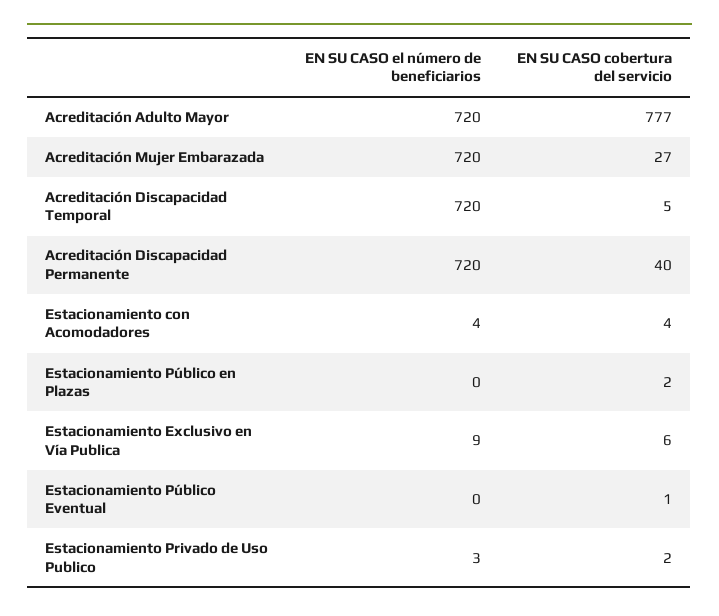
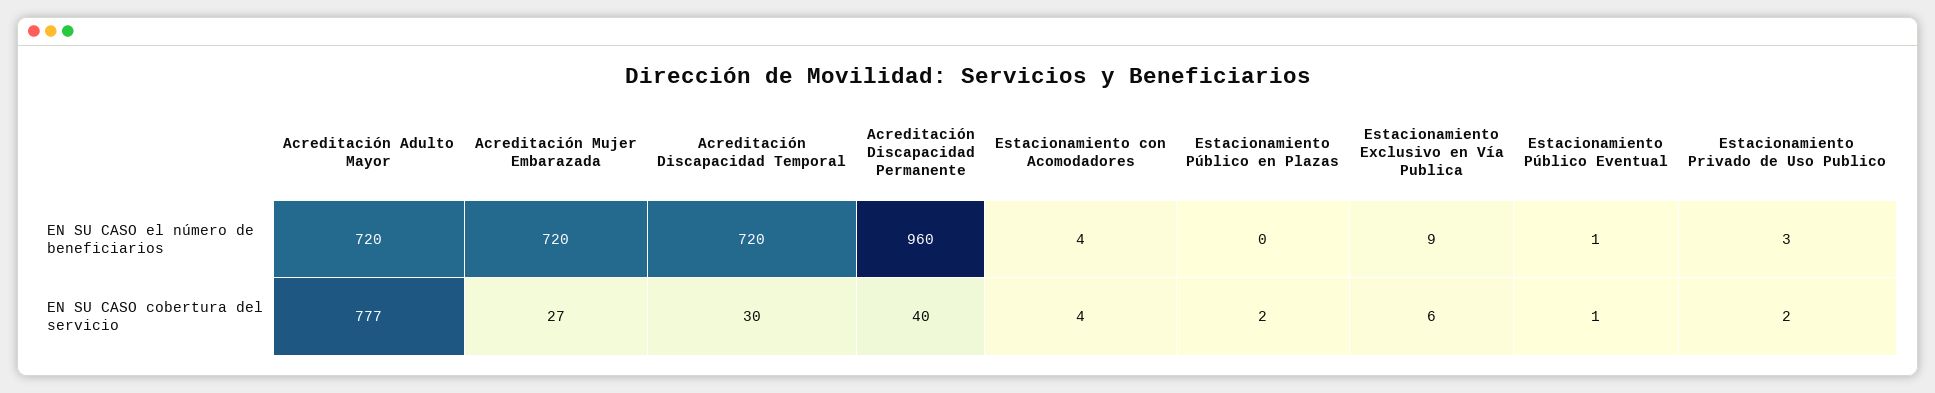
  {
    "EN SU CASO el número de beneficiarios": {
      "Acreditación Adulto Mayor": 720,
      "Acreditación Mujer Embarazada": 720,
      "Acreditación Discapacidad Temporal": 720,
-     "Acreditación Discapacidad Permanente": 720,
+     "Acreditación Discapacidad Permanente": 960,
      "Estacionamiento con Acomodadores": 4,
      "Estacionamiento Público en Plazas": 0,
      "Estacionamiento Exclusivo en Vía Publica": 9,
-     "Estacionamiento Público Eventual": 0,
+     "Estacionamiento Público Eventual": 1,
      "Estacionamiento Privado de Uso Publico": 3
    },
    "EN SU CASO cobertura del servicio": {
      "Acreditación Adulto Mayor": 777,
      "Acreditación Mujer Embarazada": 27,
-     "Acreditación Discapacidad Temporal": 5,
+     "Acreditación Discapacidad Temporal": 30,
      "Acreditación Discapacidad Permanente": 40,
      "Estacionamiento con Acomodadores": 4,
      "Estacionamiento Público en Plazas": 2,
      "Estacionamiento Exclusivo en Vía Publica": 6,
      "Estacionamiento Público Eventual": 1,
      "Estacionamiento Privado de Uso Publico": 2
    }
  }

